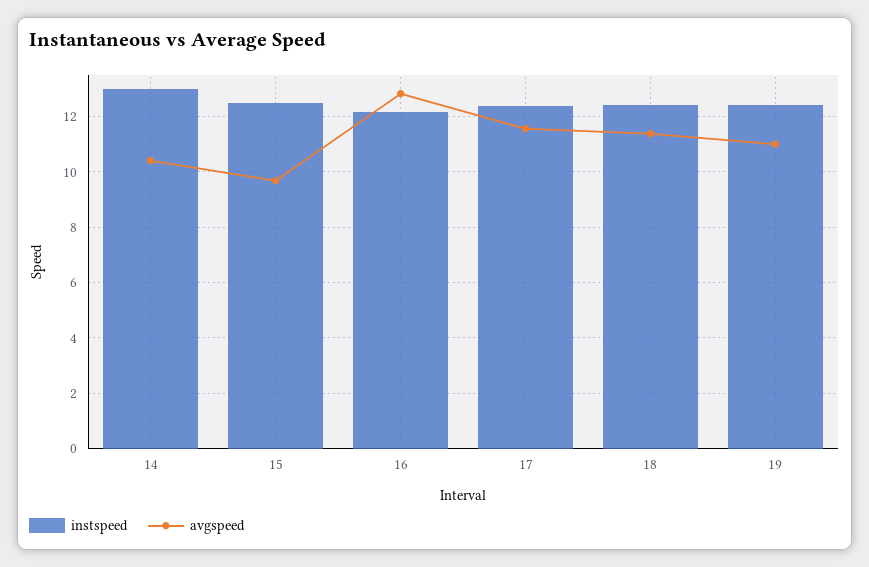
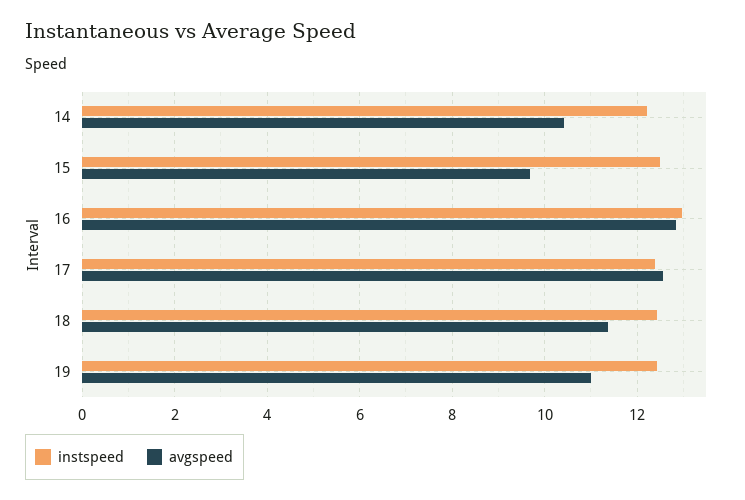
  {
    "instspeed": {
-     "14": 13,
+     "14": 12.2,
      "15": 12.4,
-     "16": 12.25,
+     "16": 13,
      "17": 12.4,
      "18": 12.4,
      "19": 12.4
    },
    "avgspeed": {
      "14": 10.4,
      "15": 9.6,
      "16": 12.8,
-     "17": 11.5,
+     "17": 12.6,
      "18": 11.4,
      "19": 11
    }
  }

